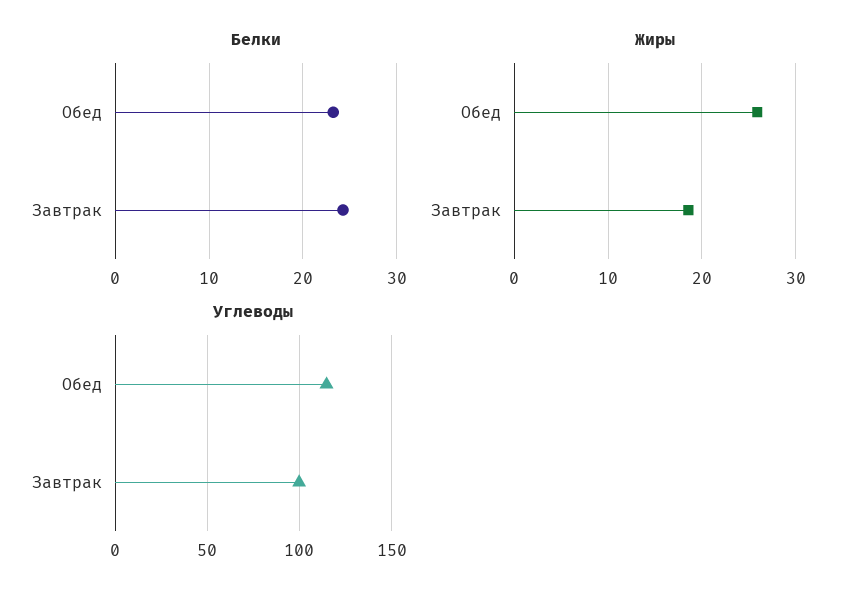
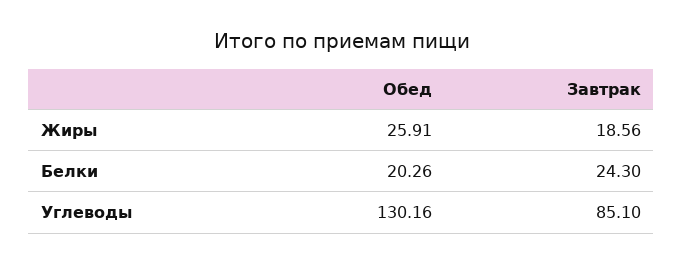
  {
    "Белки": {
-     "Обед": 23,
+     "Обед": 20.26,
      "Завтрак": 24.3
    },
    "Жиры": {
      "Обед": 25.91,
      "Завтрак": 18.56
    },
    "Углеводы": {
-     "Обед": 115,
+     "Обед": 130.16,
-     "Завтрак": 100
+     "Завтрак": 85.1
    }
  }

